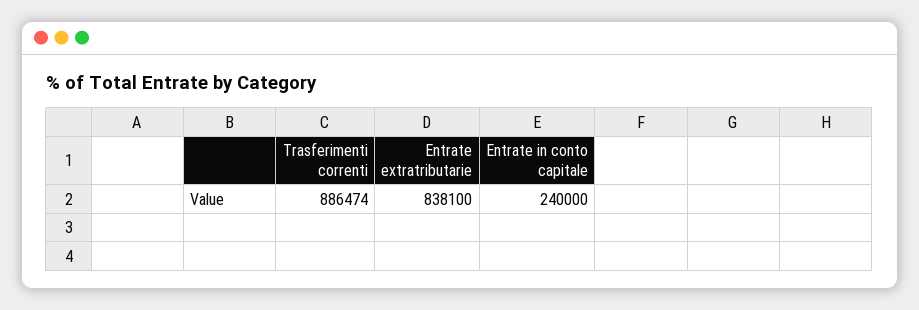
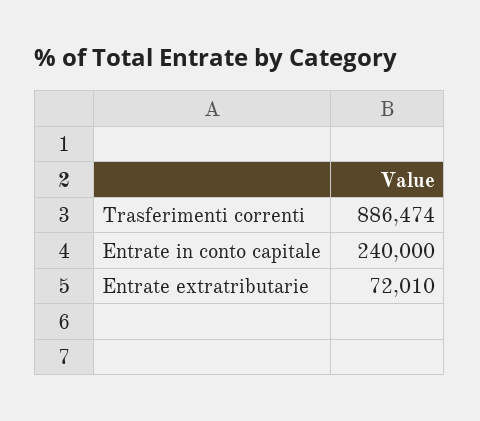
  {
    "Trasferimenti correnti": 886474,
-   "Entrate extratributarie": 838100,
+   "Entrate extratributarie": 72010,
    "Entrate in conto capitale": 240000
  }

